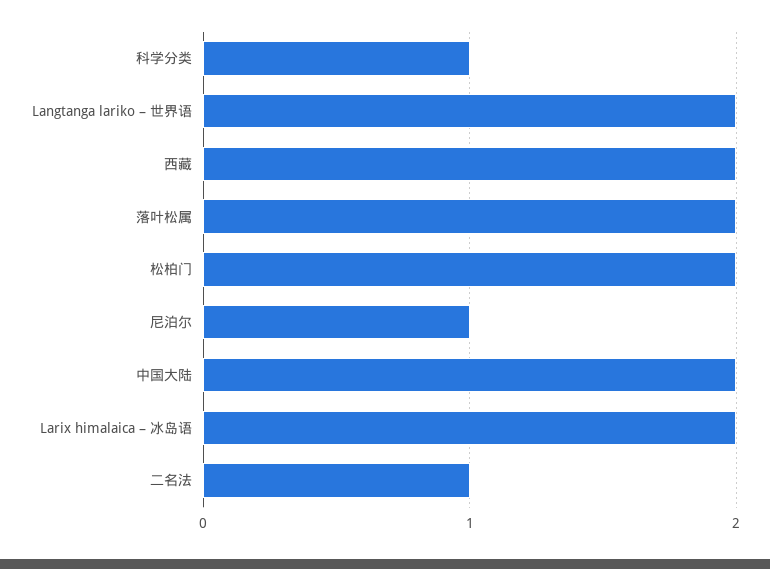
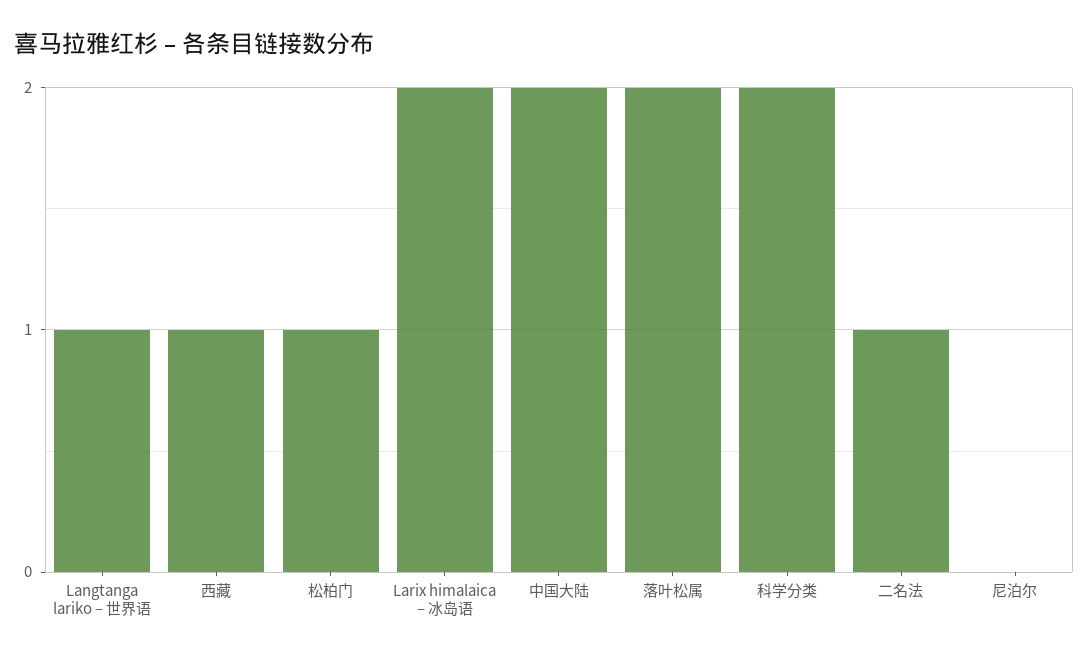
  {
-   "科学分类": 1,
+   "科学分类": 2,
-   "Langtanga lariko – 世界语": 2,
+   "Langtanga lariko – 世界语": 1,
-   "西藏": 2,
+   "西藏": 1,
    "落叶松属": 2,
-   "松柏门": 2,
+   "松柏门": 1,
-   "尼泊尔": 1,
+   "尼泊尔": 0,
    "中国大陆": 2,
    "Larix himalaica – 冰岛语": 2,
    "二名法": 1
  }

